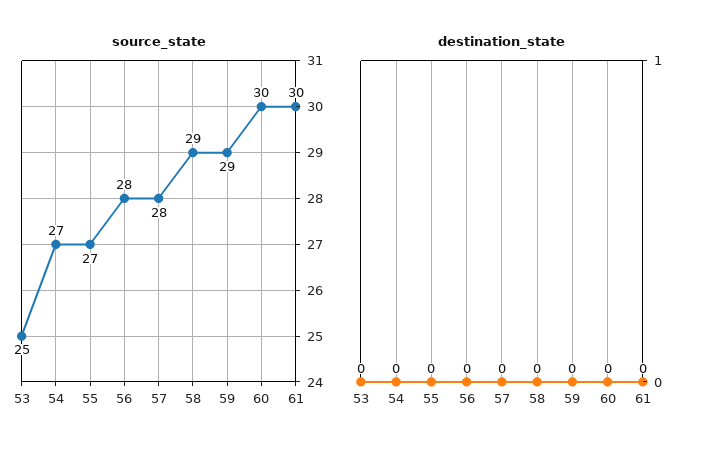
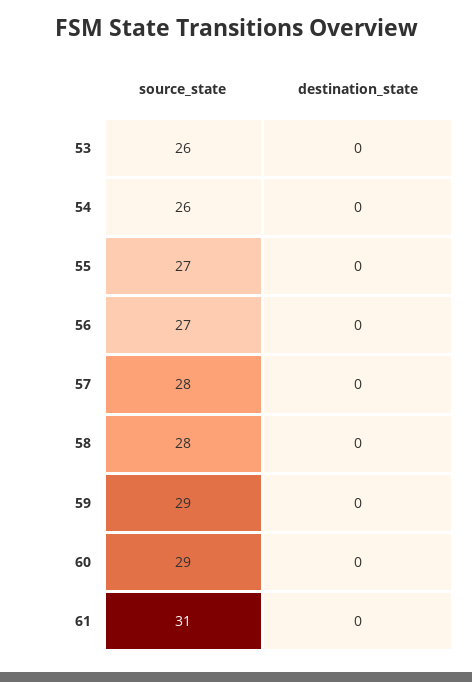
  {
    "source_state": {
-     "53": 25,
+     "53": 26,
-     "54": 27,
+     "54": 26,
      "55": 27,
-     "56": 28,
+     "56": 27,
      "57": 28,
-     "58": 29,
+     "58": 28,
      "59": 29,
-     "60": 30,
+     "60": 29,
-     "61": 30
+     "61": 31
    },
    "destination_state": {
      "53": 0,
      "54": 0,
      "55": 0,
      "56": 0,
      "57": 0,
      "58": 0,
      "59": 0,
      "60": 0,
      "61": 0
    }
  }

